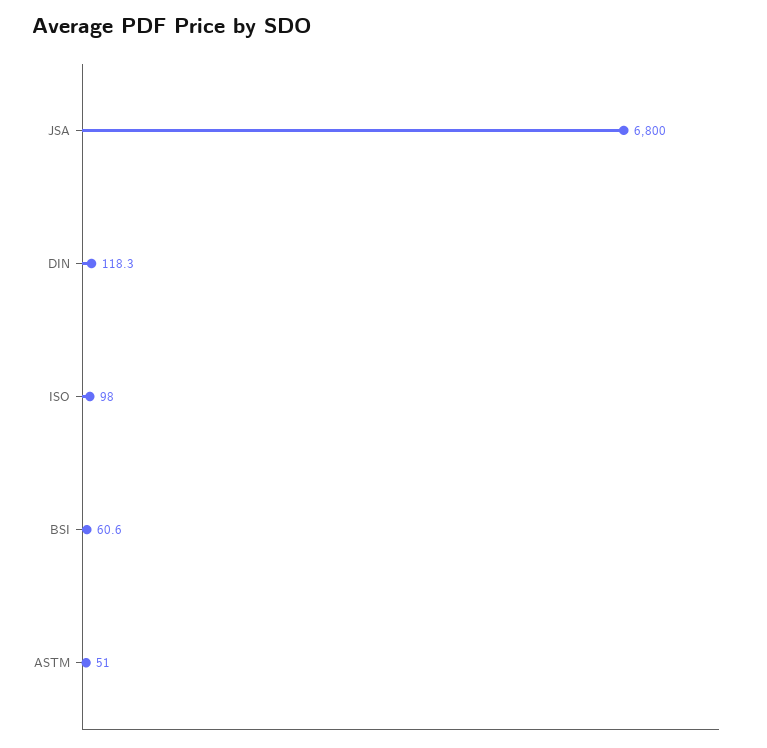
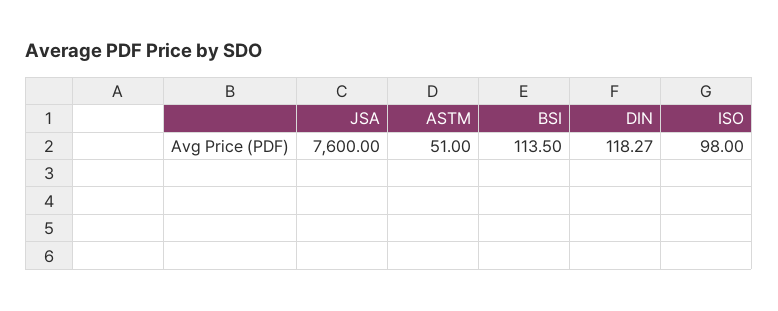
  {
-   "JSA": 6800,
+   "JSA": 7600,
    "DIN": 118.27,
    "ISO": 98,
-   "BSI": 60.6,
+   "BSI": 113.5,
    "ASTM": 51
  }

